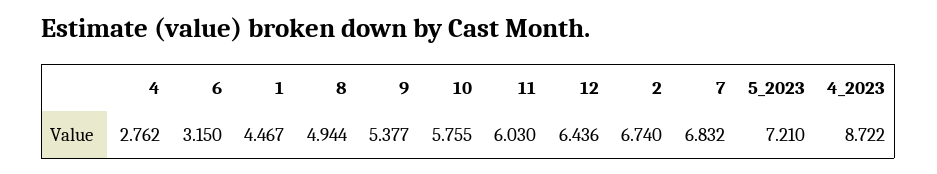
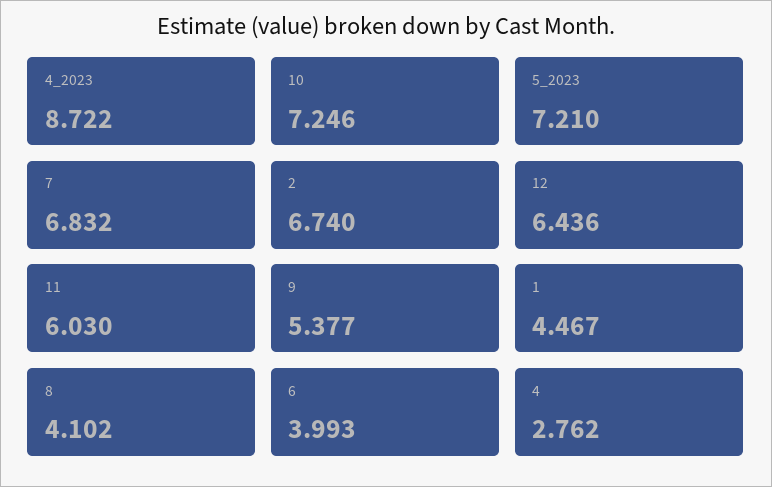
  {
    "4": 2.762,
-   "6": 3.15,
+   "6": 3.993,
    "1": 4.467,
-   "8": 4.944,
+   "8": 4.102,
    "9": 5.377,
-   "10": 5.755,
+   "10": 7.246,
    "11": 6.03,
    "12": 6.436,
    "2": 6.74,
    "7": 6.832,
    "5_2023": 7.21,
    "4_2023": 8.722
  }

